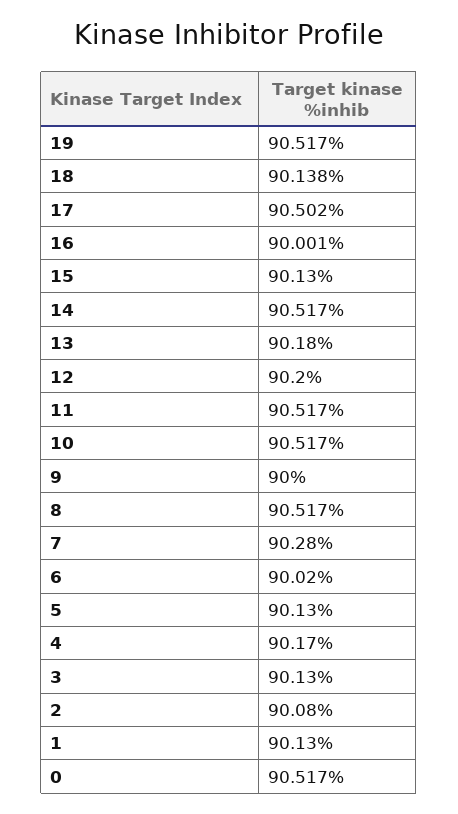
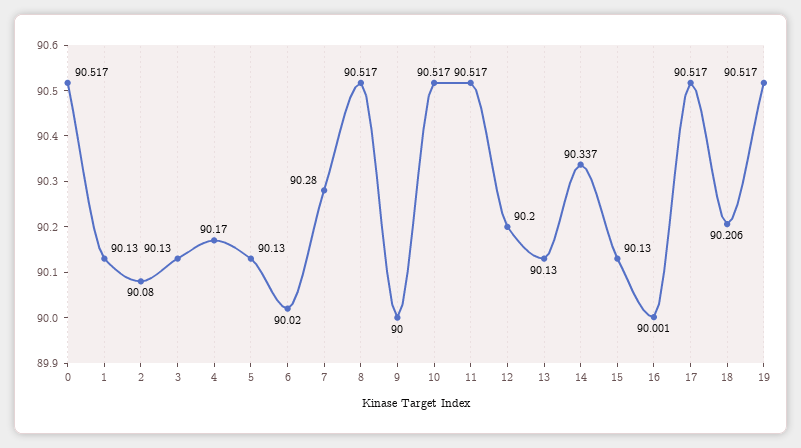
  {
    "19": 90.517,
-   "18": 90.138,
+   "18": 90.206,
-   "17": 90.502,
+   "17": 90.517,
    "16": 90.001,
    "15": 90.13,
-   "14": 90.517,
+   "14": 90.337,
-   "13": 90.18,
+   "13": 90.13,
    "12": 90.2,
    "11": 90.517,
    "10": 90.517,
    "9": 90,
    "8": 90.517,
    "7": 90.28,
    "6": 90.02,
    "5": 90.13,
    "4": 90.17,
    "3": 90.13,
    "2": 90.08,
    "1": 90.13,
    "0": 90.517
  }

